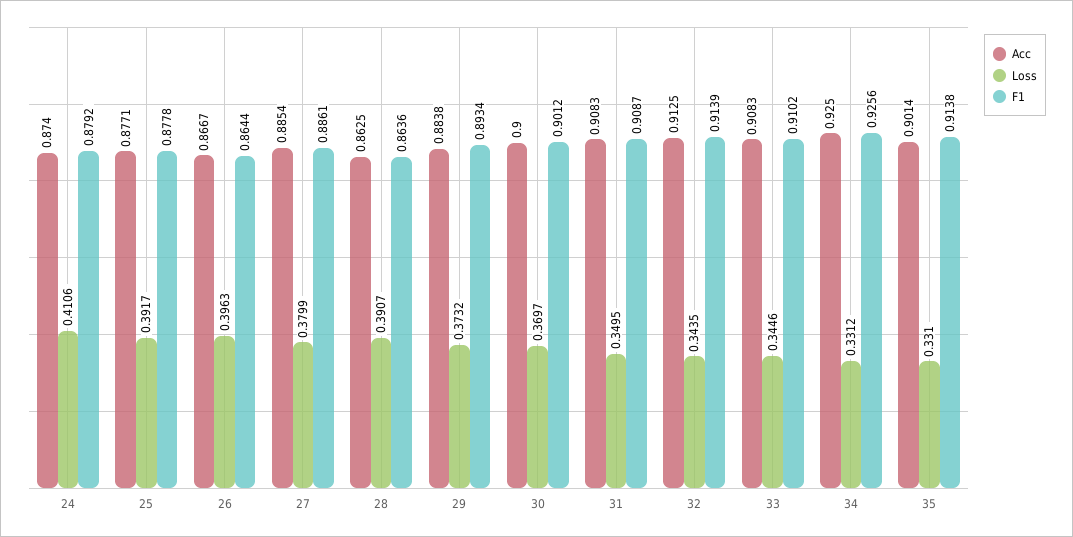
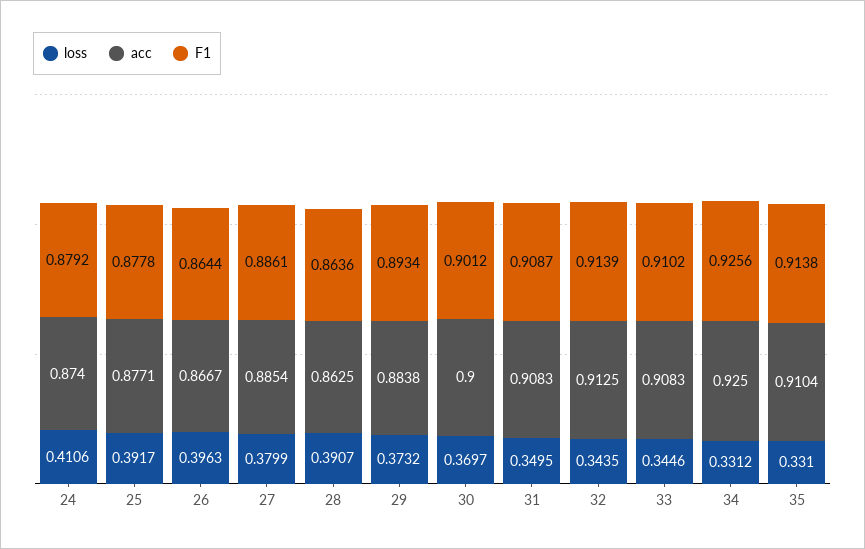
  {
    "Acc": {
      "24": 0.874,
      "25": 0.8771,
      "26": 0.8667,
      "27": 0.8854,
      "28": 0.8625,
      "29": 0.8838,
      "30": 0.9,
      "31": 0.9083,
      "32": 0.9125,
      "33": 0.9083,
      "34": 0.925,
-     "35": 0.9014
+     "35": 0.9104
    },
    "Loss": {
      "24": 0.4106,
      "25": 0.3917,
      "26": 0.3963,
      "27": 0.3799,
      "28": 0.3907,
      "29": 0.3732,
      "30": 0.3697,
      "31": 0.3495,
      "32": 0.3435,
      "33": 0.3446,
      "34": 0.3312,
      "35": 0.331
    },
    "F1": {
      "24": 0.8792,
      "25": 0.8778,
      "26": 0.8644,
      "27": 0.8861,
      "28": 0.8636,
      "29": 0.8934,
      "30": 0.9012,
      "31": 0.9087,
      "32": 0.9139,
      "33": 0.9102,
      "34": 0.9256,
      "35": 0.9138
    }
  }

